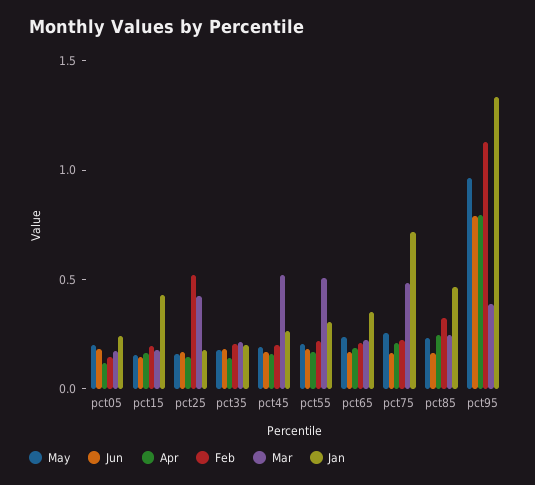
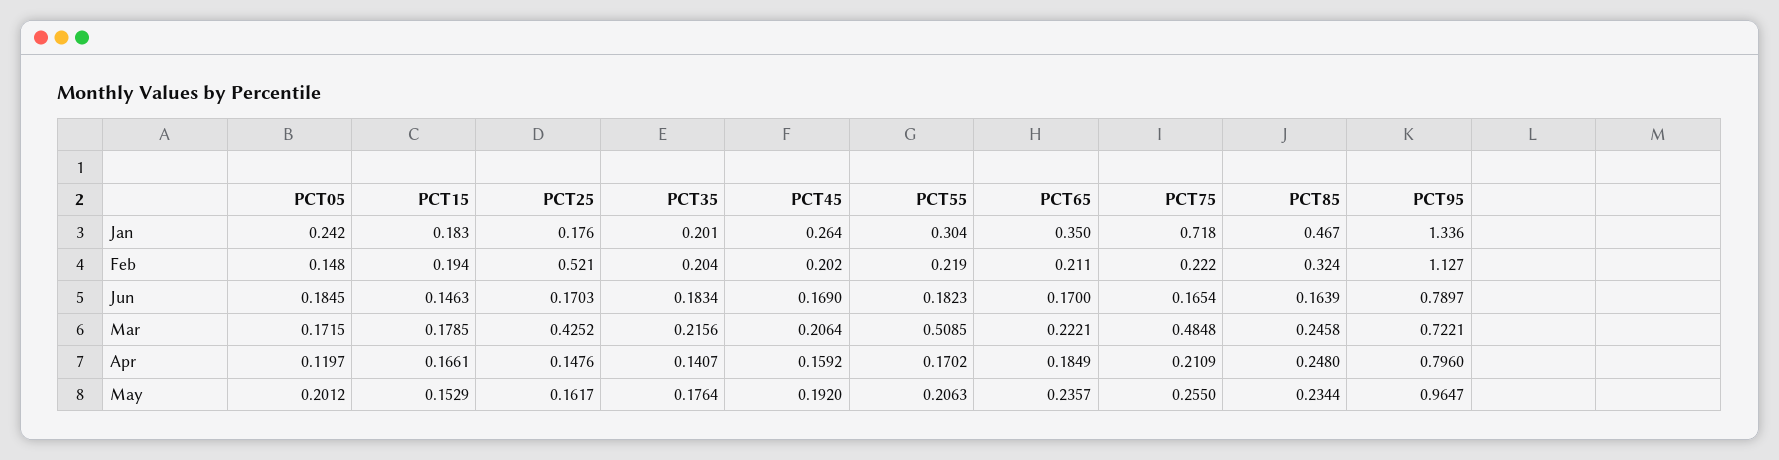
  {
    "May": {
      "pct05": 0.2012,
      "pct15": 0.1529,
      "pct25": 0.1617,
      "pct35": 0.1764,
      "pct45": 0.192,
      "pct55": 0.2063,
      "pct65": 0.2357,
      "pct75": 0.255,
      "pct85": 0.2344,
      "pct95": 0.9647
    },
    "Jun": {
      "pct05": 0.1845,
      "pct15": 0.1463,
      "pct25": 0.1703,
      "pct35": 0.1834,
      "pct45": 0.169,
      "pct55": 0.1823,
      "pct65": 0.17,
      "pct75": 0.1654,
      "pct85": 0.1639,
      "pct95": 0.7897
    },
    "Apr": {
      "pct05": 0.1197,
      "pct15": 0.1661,
      "pct25": 0.1476,
      "pct35": 0.1407,
      "pct45": 0.1592,
      "pct55": 0.1702,
      "pct65": 0.1849,
      "pct75": 0.2109,
      "pct85": 0.248,
      "pct95": 0.796
    },
    "Feb": {
      "pct05": 0.148,
      "pct15": 0.194,
      "pct25": 0.521,
      "pct35": 0.204,
      "pct45": 0.202,
      "pct55": 0.219,
      "pct65": 0.211,
      "pct75": 0.222,
      "pct85": 0.324,
      "pct95": 1.127
    },
    "Mar": {
      "pct05": 0.1715,
      "pct15": 0.1785,
      "pct25": 0.4252,
      "pct35": 0.2156,
-     "pct45": 0.5,
+     "pct45": 0.2064,
      "pct55": 0.5085,
      "pct65": 0.2221,
      "pct75": 0.4848,
      "pct85": 0.2458,
-     "pct95": 0.4
+     "pct95": 0.7221
    },
    "Jan": {
      "pct05": 0.242,
-     "pct15": 0.4,
+     "pct15": 0.183,
      "pct25": 0.176,
      "pct35": 0.201,
      "pct45": 0.264,
      "pct55": 0.304,
      "pct65": 0.35,
      "pct75": 0.718,
      "pct85": 0.467,
      "pct95": 1.336
    }
  }

